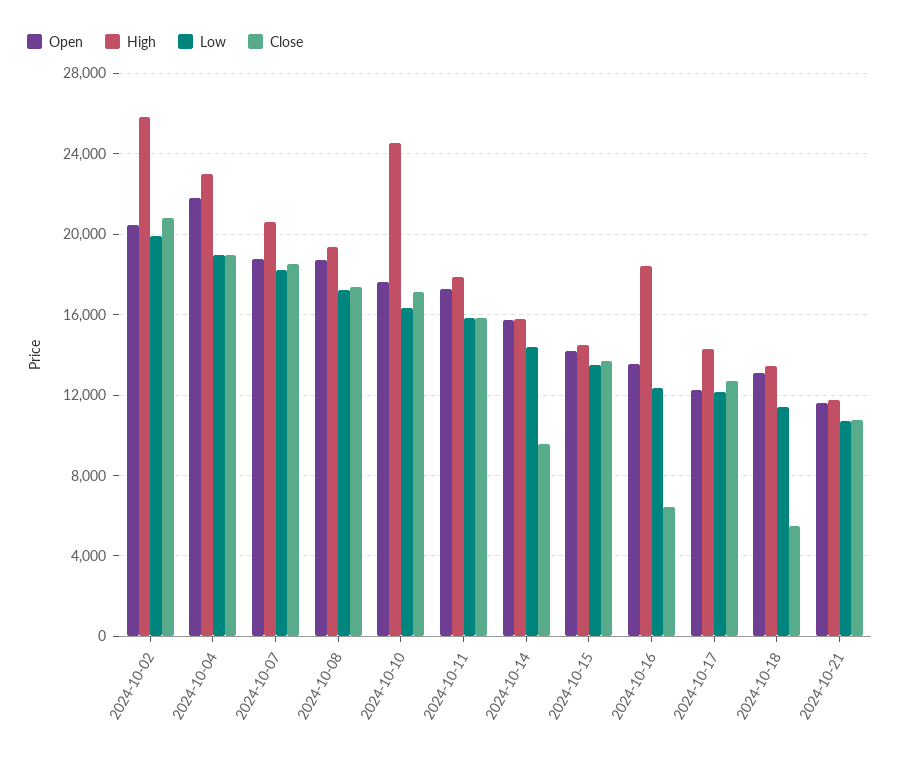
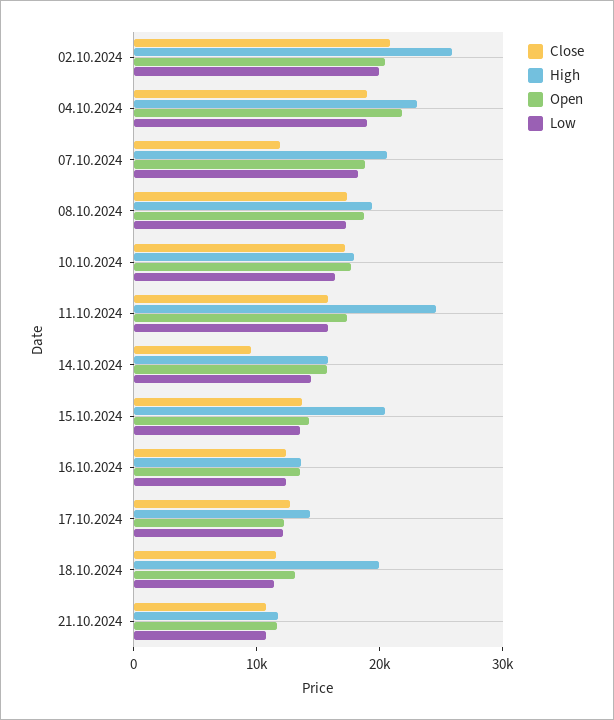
  {
    "Open": {
      "2024-10-02": 20500,
      "2024-10-04": 22000,
      "2024-10-07": 19000,
      "2024-10-08": 18500,
      "2024-10-10": 17500,
      "2024-10-11": 17500,
      "2024-10-14": 15500,
      "2024-10-15": 14000,
      "2024-10-16": 13500,
      "2024-10-17": 12500,
      "2024-10-18": 13000,
      "2024-10-21": 11500
    },
    "High": {
      "2024-10-02": 26000,
      "2024-10-04": 23000,
      "2024-10-07": 20500,
      "2024-10-08": 19500,
-     "2024-10-10": 24500,
+     "2024-10-10": 18000,
-     "2024-10-11": 18000,
+     "2024-10-11": 24000,
      "2024-10-14": 16000,
-     "2024-10-15": 14500,
+     "2024-10-15": 20000,
-     "2024-10-16": 18500,
+     "2024-10-16": 14000,
      "2024-10-17": 14500,
-     "2024-10-18": 13500,
+     "2024-10-18": 20000,
      "2024-10-21": 12000
    },
    "Low": {
      "2024-10-02": 20000,
      "2024-10-04": 19000,
      "2024-10-07": 18000,
      "2024-10-08": 17000,
      "2024-10-10": 16500,
      "2024-10-11": 16000,
      "2024-10-14": 14500,
      "2024-10-15": 13500,
      "2024-10-16": 12500,
      "2024-10-17": 12000,
      "2024-10-18": 11500,
      "2024-10-21": 10500
    },
    "Close": {
      "2024-10-02": 21000,
      "2024-10-04": 19000,
-     "2024-10-07": 18500,
+     "2024-10-07": 12000,
      "2024-10-08": 17500,
      "2024-10-10": 17000,
      "2024-10-11": 16000,
      "2024-10-14": 9500,
      "2024-10-15": 13500,
-     "2024-10-16": 6500,
+     "2024-10-16": 12000,
      "2024-10-17": 12500,
-     "2024-10-18": 5500,
+     "2024-10-18": 12000,
      "2024-10-21": 11000
    }
  }

